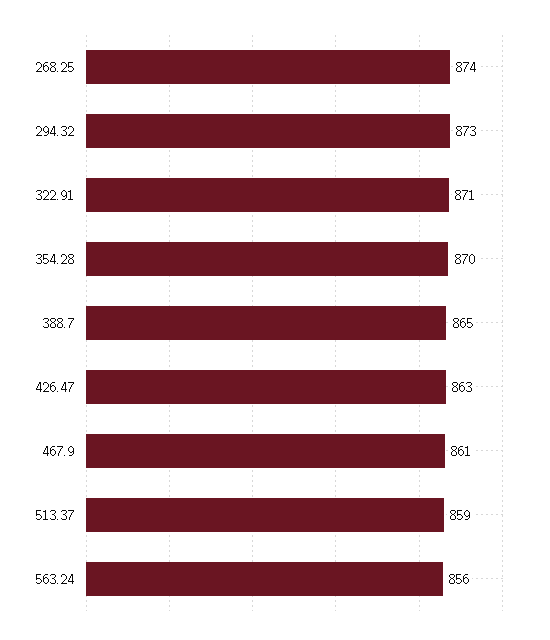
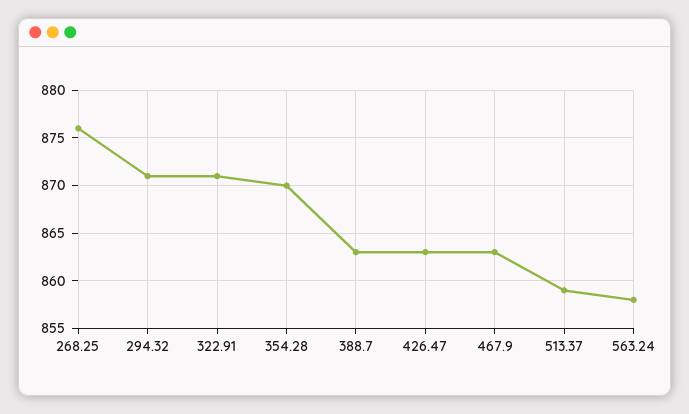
  {
-   "268.25": 874,
+   "268.25": 876,
-   "294.32": 873,
+   "294.32": 871,
    "322.91": 871,
    "354.28": 870,
-   "388.7": 865,
+   "388.7": 863,
    "426.47": 863,
-   "467.9": 861,
+   "467.9": 863,
    "513.37": 859,
-   "563.24": 856
+   "563.24": 858
  }

